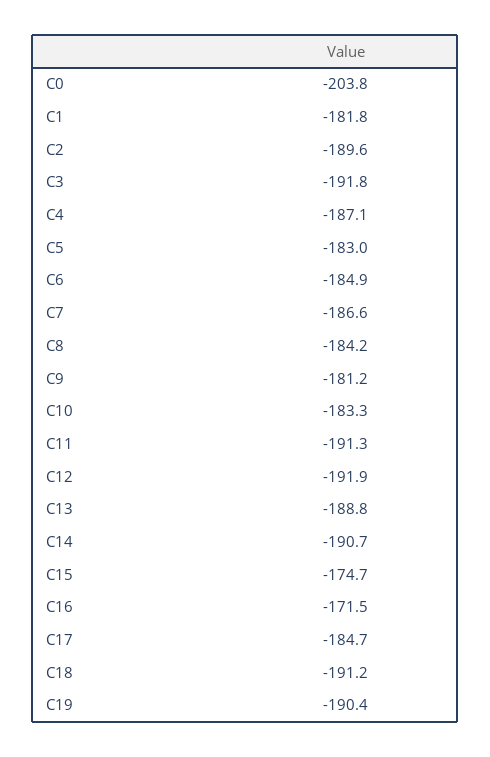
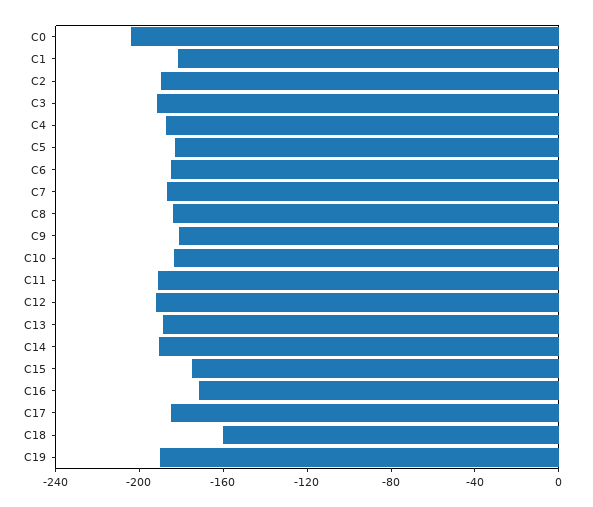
  {
    "C0": -203.8,
    "C1": -181.8,
    "C2": -189.6,
    "C3": -191.8,
    "C4": -187.1,
    "C5": -183,
    "C6": -184.9,
    "C7": -186.6,
    "C8": -184.2,
    "C9": -181.2,
    "C10": -183.3,
    "C11": -191.3,
    "C12": -191.9,
    "C13": -188.8,
    "C14": -190.7,
    "C15": -174.7,
    "C16": -171.5,
    "C17": -184.7,
-   "C18": -191.2,
+   "C18": -160,
    "C19": -190.4
  }

